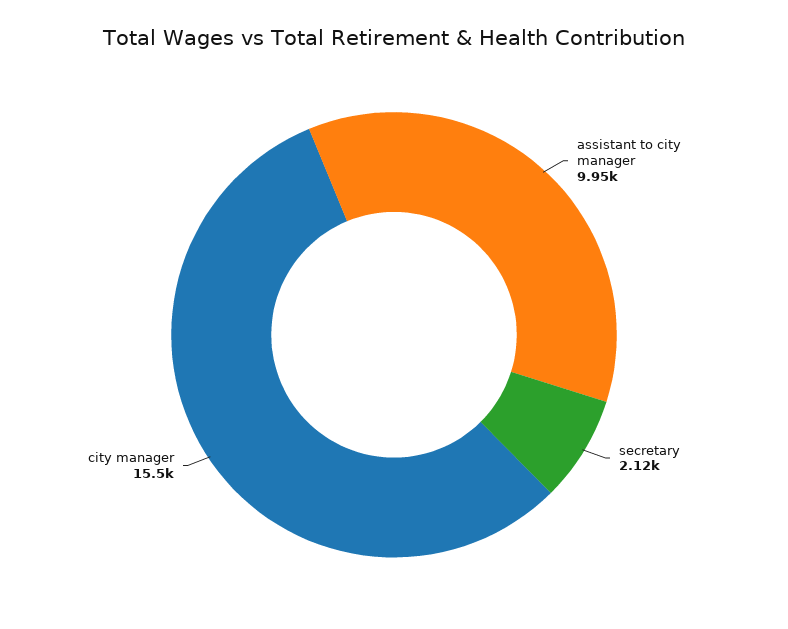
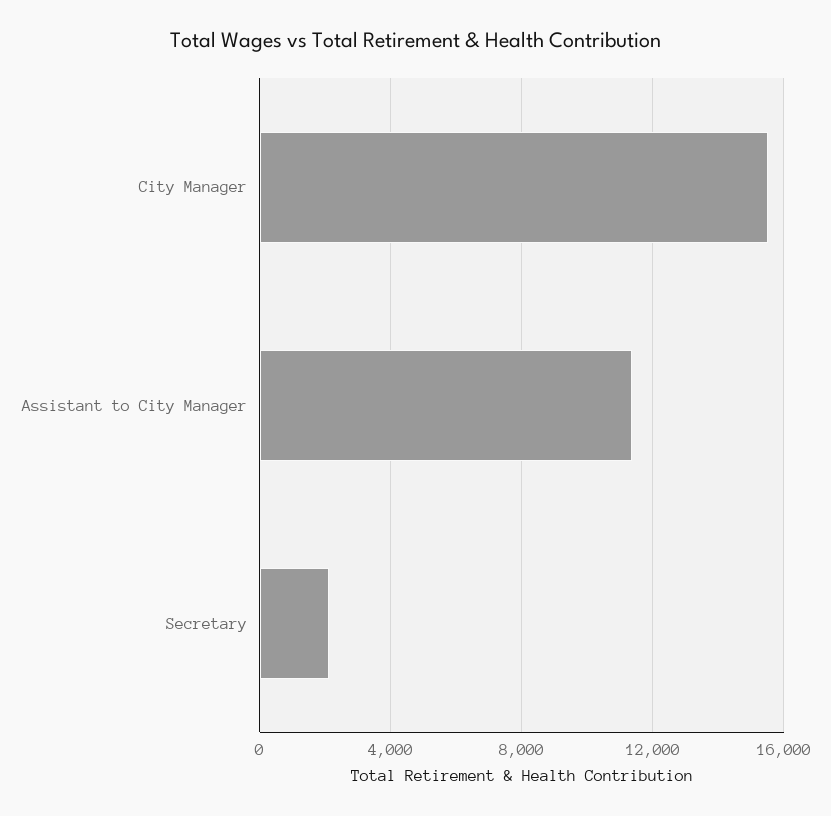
  {
-   "assistant to city manager": 9950,
+   "assistant to city manager": 11500,
    "secretary": 2120,
    "city manager": 15500
  }

